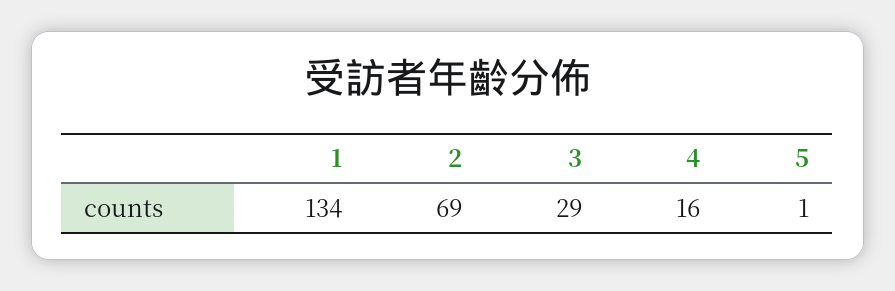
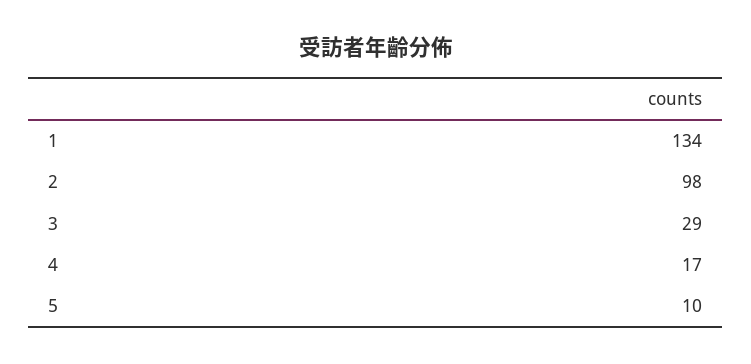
  {
    "1": 134,
-   "2": 69,
+   "2": 98,
    "3": 29,
-   "4": 16,
+   "4": 17,
-   "5": 1
+   "5": 10
  }

